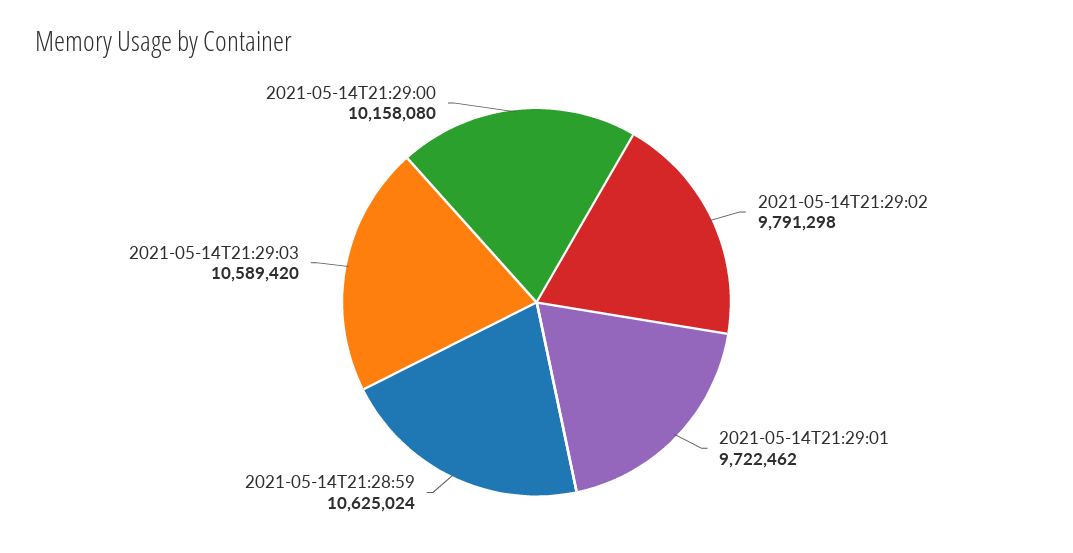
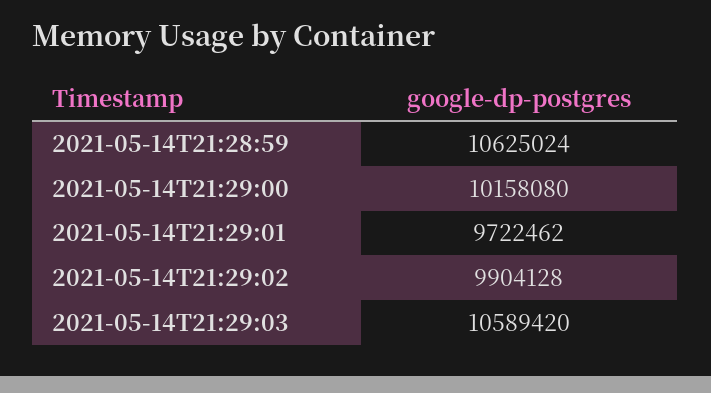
  {
-   "2021-05-14T21:29:02": 9791298,
+   "2021-05-14T21:29:02": 9904128,
    "2021-05-14T21:29:01": 9722462,
    "2021-05-14T21:28:59": 10625024,
    "2021-05-14T21:29:03": 10589420,
    "2021-05-14T21:29:00": 10158080
  }

